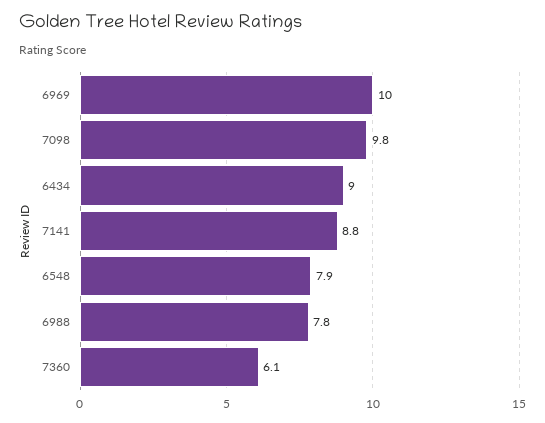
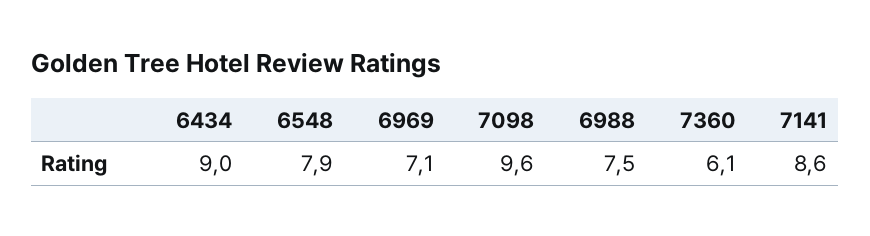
  {
-   "6969": 10,
+   "6969": 7.1,
-   "7098": 9.8,
+   "7098": 9.6,
    "6434": 9,
-   "7141": 8.8,
+   "7141": 8.6,
    "6548": 7.9,
-   "6988": 7.8,
+   "6988": 7.5,
    "7360": 6.1
  }

